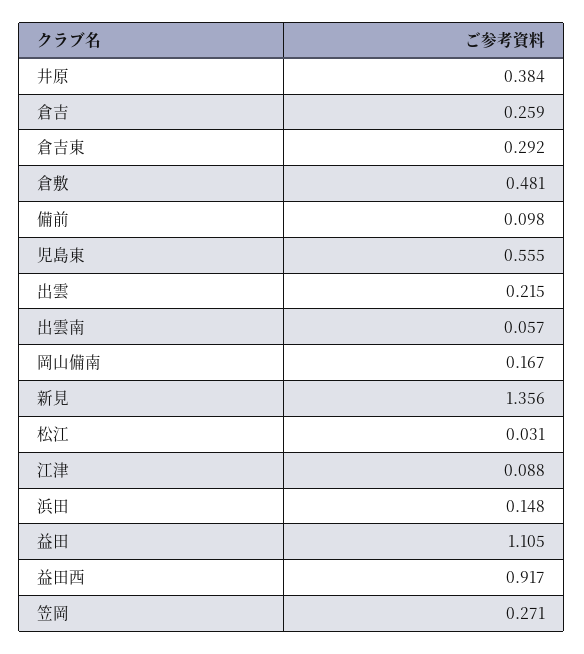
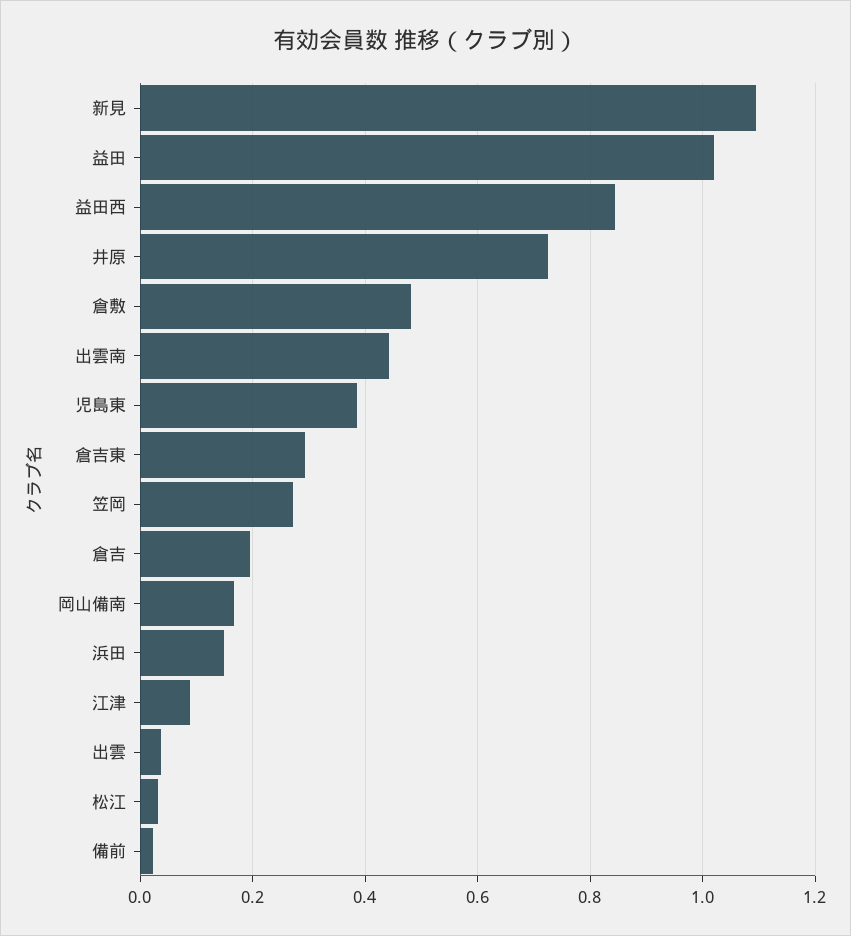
  {
-   "井原": 0.384,
+   "井原": 0.72,
-   "倉吉": 0.259,
+   "倉吉": 0.2,
    "倉吉東": 0.292,
    "倉敷": 0.481,
-   "備前": 0.098,
+   "備前": 0.02,
-   "児島東": 0.555,
+   "児島東": 0.38,
-   "出雲": 0.215,
+   "出雲": 0.04,
-   "出雲南": 0.057,
+   "出雲南": 0.44,
    "岡山備南": 0.167,
-   "新見": 1.356,
+   "新見": 1.1,
    "松江": 0.031,
    "江津": 0.088,
    "浜田": 0.148,
-   "益田": 1.105,
+   "益田": 1.02,
-   "益田西": 0.917,
+   "益田西": 0.84,
    "笠岡": 0.271
  }

